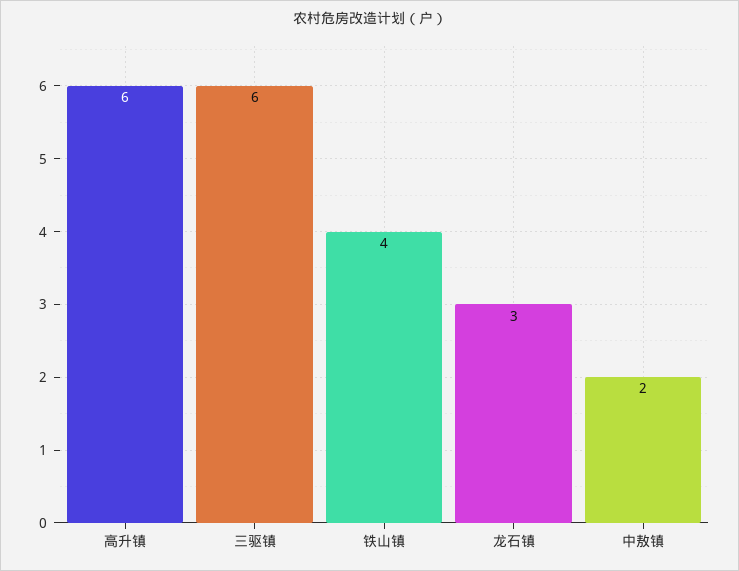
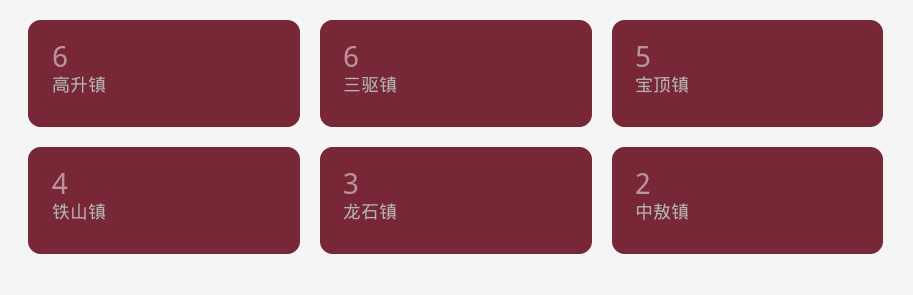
  {
    "高升镇": 6,
    "三驱镇": 6,
    "铁山镇": 4,
    "龙石镇": 3,
-   "中敖镇": 2
+   "中敖镇": 2,
+   "宝顶镇": 5
  }

